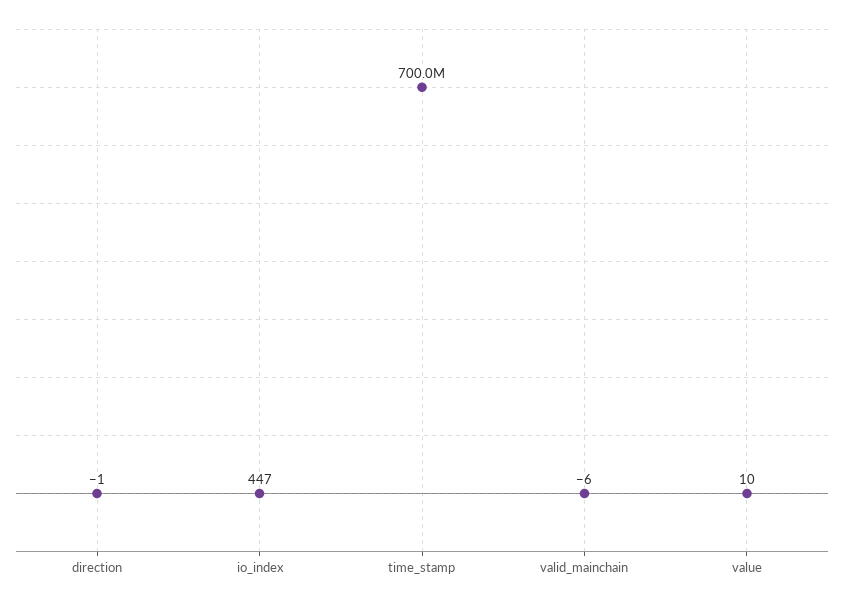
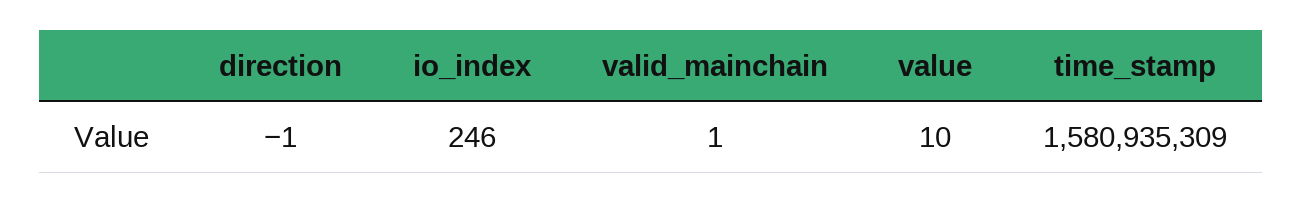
  {
    "direction": -1,
-   "io_index": 447,
+   "io_index": 246,
-   "time_stamp": 700000000,
+   "time_stamp": 1580935309,
-   "valid_mainchain": -6,
+   "valid_mainchain": 1,
    "value": 10
  }

